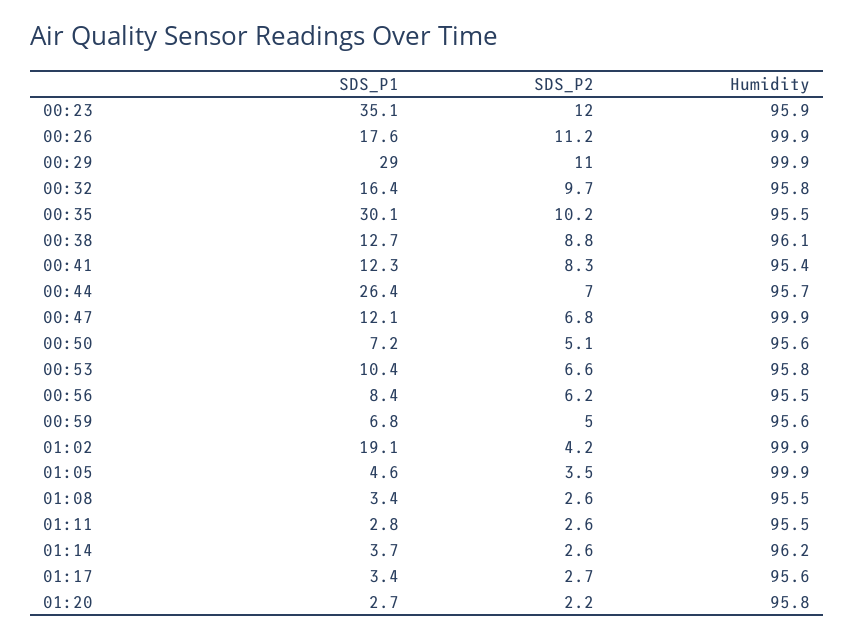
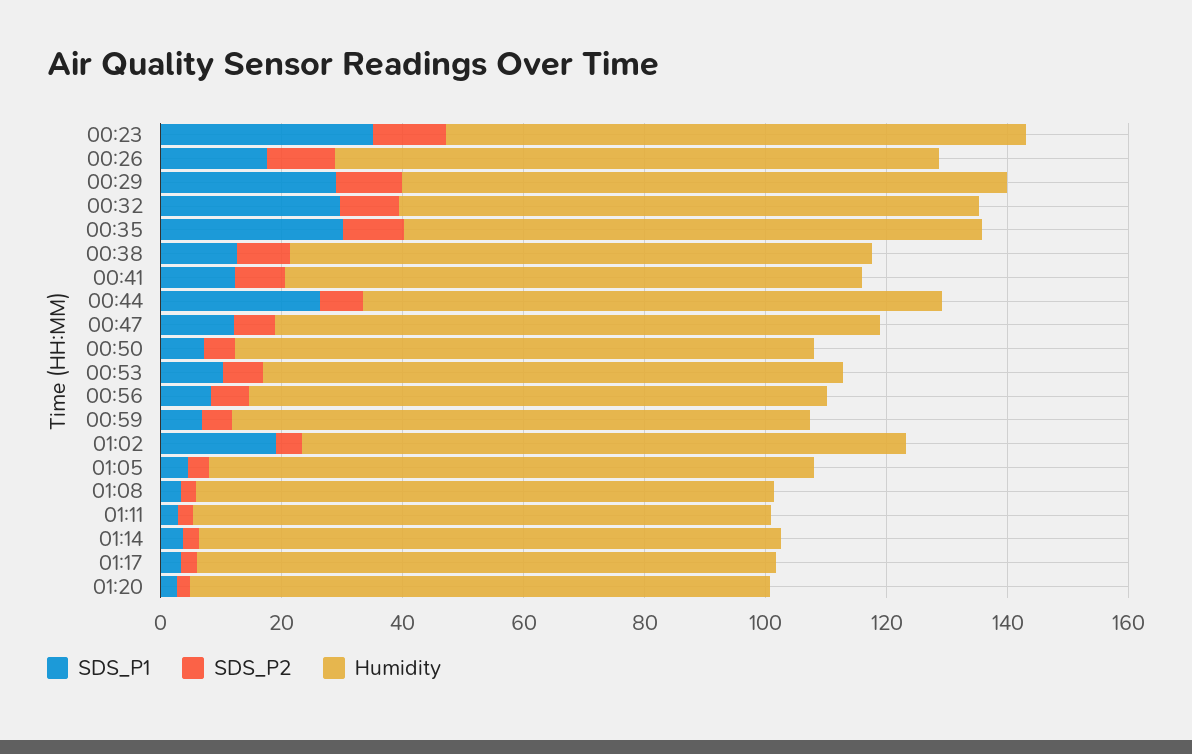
  {
    "SDS_P1": {
      "00:23": 35.1,
      "00:26": 17.6,
      "00:29": 29,
-     "00:32": 16.4,
+     "00:32": 30,
      "00:35": 30.1,
      "00:38": 12.7,
      "00:41": 12.3,
      "00:44": 26.4,
      "00:47": 12.1,
      "00:50": 7.2,
      "00:53": 10.4,
      "00:56": 8.4,
      "00:59": 6.8,
      "01:02": 19.1,
      "01:05": 4.6,
      "01:08": 3.4,
      "01:11": 2.8,
      "01:14": 3.7,
      "01:17": 3.4,
      "01:20": 2.7
    },
    "SDS_P2": {
      "00:23": 12,
      "00:26": 11.2,
      "00:29": 11,
      "00:32": 9.7,
      "00:35": 10.2,
      "00:38": 8.8,
      "00:41": 8.3,
      "00:44": 7,
      "00:47": 6.8,
      "00:50": 5.1,
      "00:53": 6.6,
      "00:56": 6.2,
      "00:59": 5,
      "01:02": 4.2,
      "01:05": 3.5,
      "01:08": 2.6,
      "01:11": 2.6,
      "01:14": 2.6,
      "01:17": 2.7,
      "01:20": 2.2
    },
    "Humidity": {
      "00:23": 95.9,
      "00:26": 99.9,
      "00:29": 99.9,
      "00:32": 95.8,
      "00:35": 95.5,
      "00:38": 96.1,
      "00:41": 95.4,
      "00:44": 95.7,
      "00:47": 99.9,
      "00:50": 95.6,
      "00:53": 95.8,
      "00:56": 95.5,
      "00:59": 95.6,
      "01:02": 99.9,
      "01:05": 99.9,
      "01:08": 95.5,
      "01:11": 95.5,
      "01:14": 96.2,
      "01:17": 95.6,
      "01:20": 95.8
    }
  }

